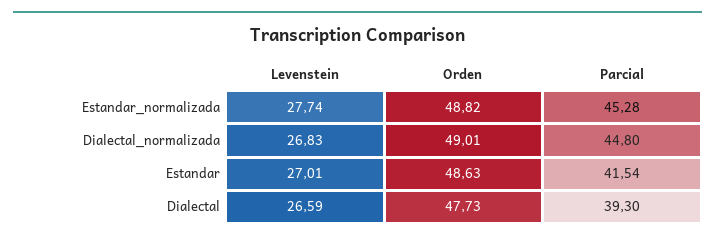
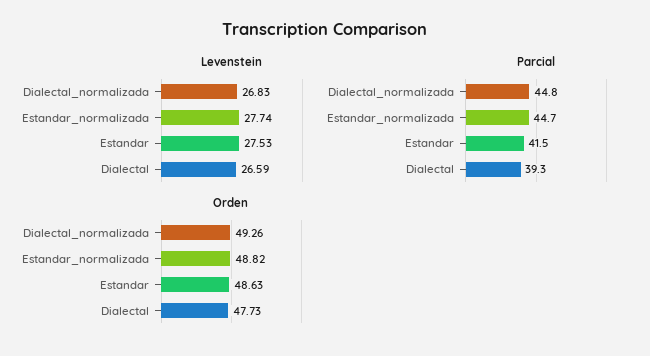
  {
    "Levenstein": {
      "Estandar_normalizada": 27.74,
      "Dialectal_normalizada": 26.83,
-     "Estandar": 27.01,
+     "Estandar": 27.53,
      "Dialectal": 26.59
    },
    "Orden": {
      "Estandar_normalizada": 48.82,
-     "Dialectal_normalizada": 49.01,
+     "Dialectal_normalizada": 49.26,
      "Estandar": 48.63,
      "Dialectal": 47.73
    },
    "Parcial": {
-     "Estandar_normalizada": 45.28,
+     "Estandar_normalizada": 44.7,
      "Dialectal_normalizada": 44.8,
      "Estandar": 41.54,
      "Dialectal": 39.3
    }
  }

